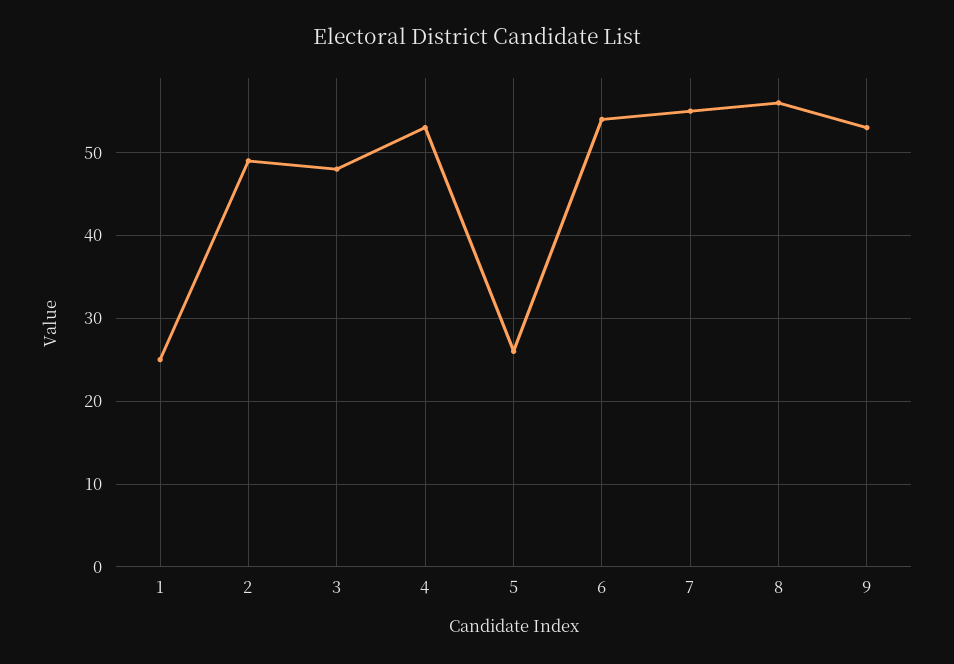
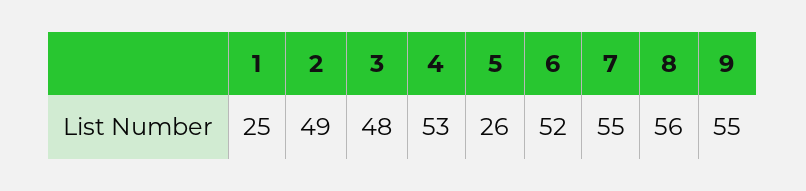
  {
    "1": 25,
    "2": 49,
    "3": 48,
    "4": 53,
    "5": 26,
-   "6": 54,
+   "6": 52,
    "7": 55,
    "8": 56,
-   "9": 53
+   "9": 55
  }

